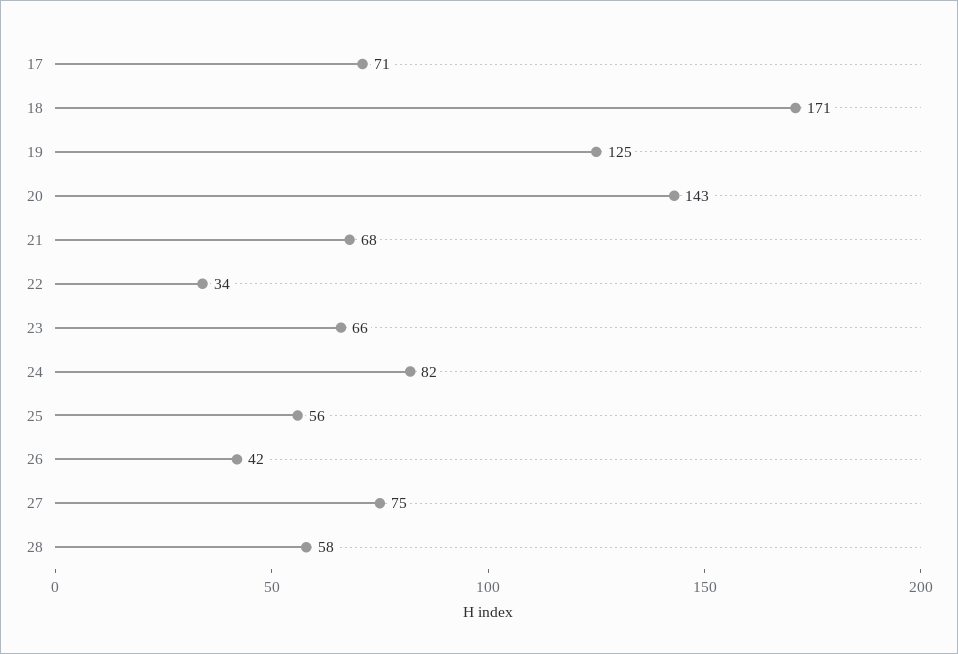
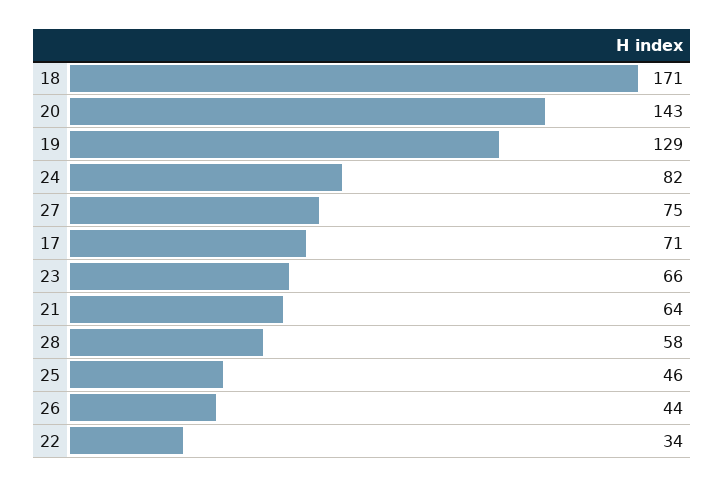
  {
    "17": 71,
    "18": 171,
-   "19": 125,
+   "19": 129,
    "20": 143,
-   "21": 68,
+   "21": 64,
    "22": 34,
    "23": 66,
    "24": 82,
-   "25": 56,
+   "25": 46,
-   "26": 42,
+   "26": 44,
    "27": 75,
    "28": 58
  }

